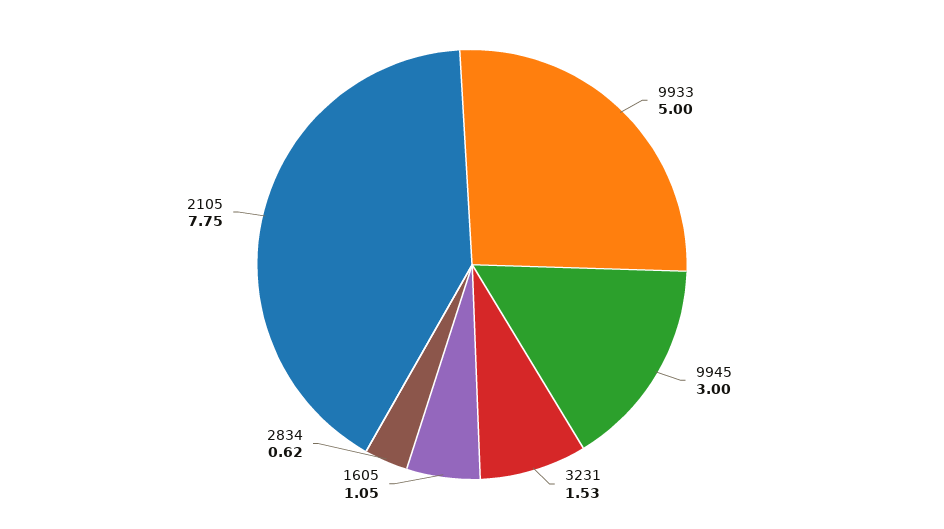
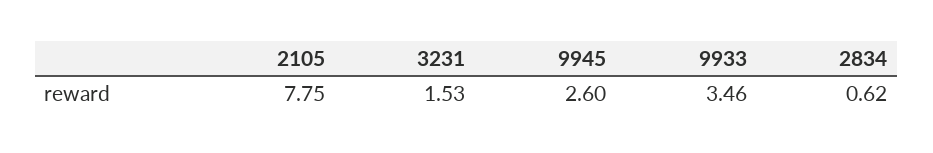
  {
-   "9933": 5,
+   "9933": 3.46,
-   "9945": 3,
+   "9945": 2.6,
    "3231": 1.53,
-   "1605": 1.05,
    "2834": 0.62,
    "2105": 7.75
  }

